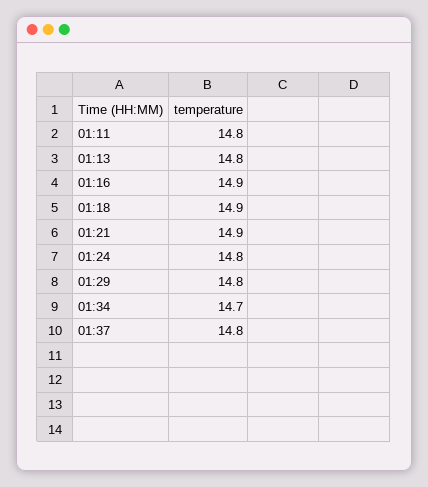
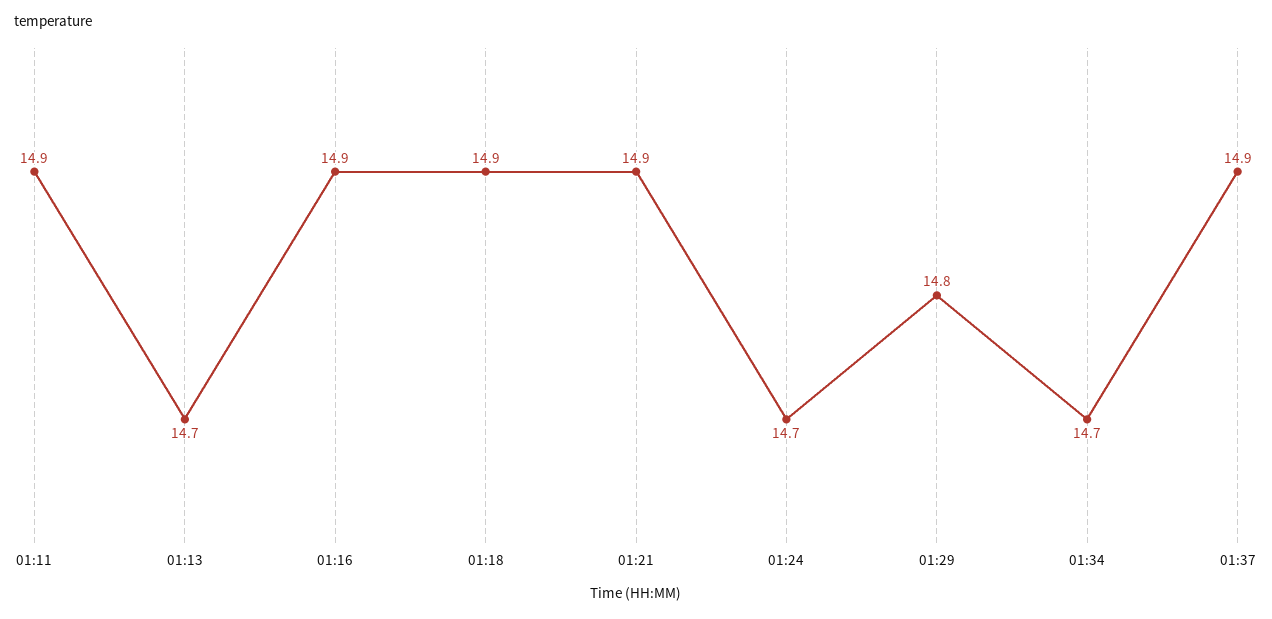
  {
-   "01:11": 14.8,
+   "01:11": 14.9,
-   "01:13": 14.8,
+   "01:13": 14.7,
    "01:16": 14.9,
    "01:18": 14.9,
    "01:21": 14.9,
-   "01:24": 14.8,
+   "01:24": 14.7,
    "01:29": 14.8,
    "01:34": 14.7,
-   "01:37": 14.8
+   "01:37": 14.9
  }

